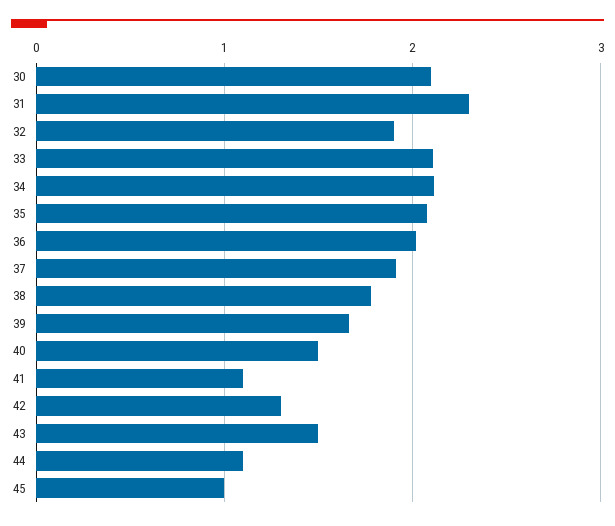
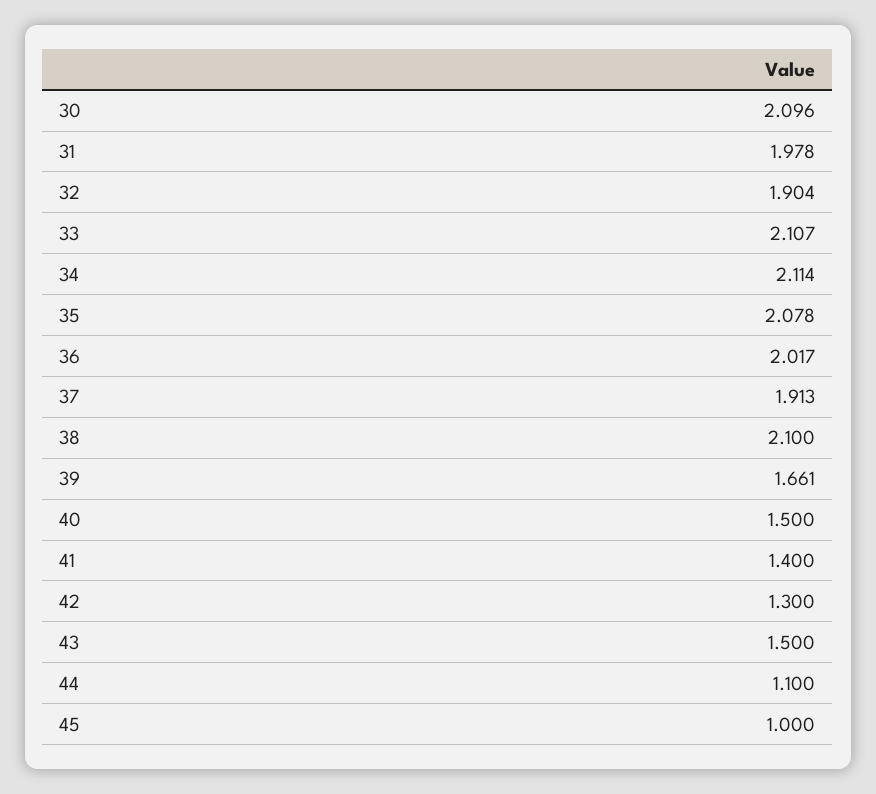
  {
    "30": 2.096,
-   "31": 2.3,
+   "31": 1.978,
    "32": 1.904,
    "33": 2.107,
    "34": 2.114,
    "35": 2.078,
    "36": 2.017,
    "37": 1.913,
-   "38": 1.8,
+   "38": 2.1,
    "39": 1.661,
    "40": 1.5,
-   "41": 1.1,
+   "41": 1.4,
    "42": 1.3,
    "43": 1.5,
    "44": 1.1,
    "45": 1
  }

